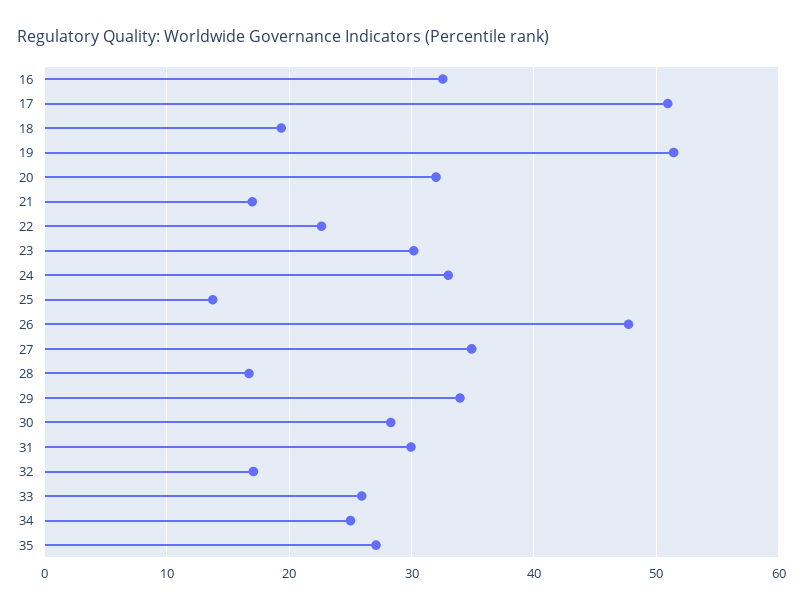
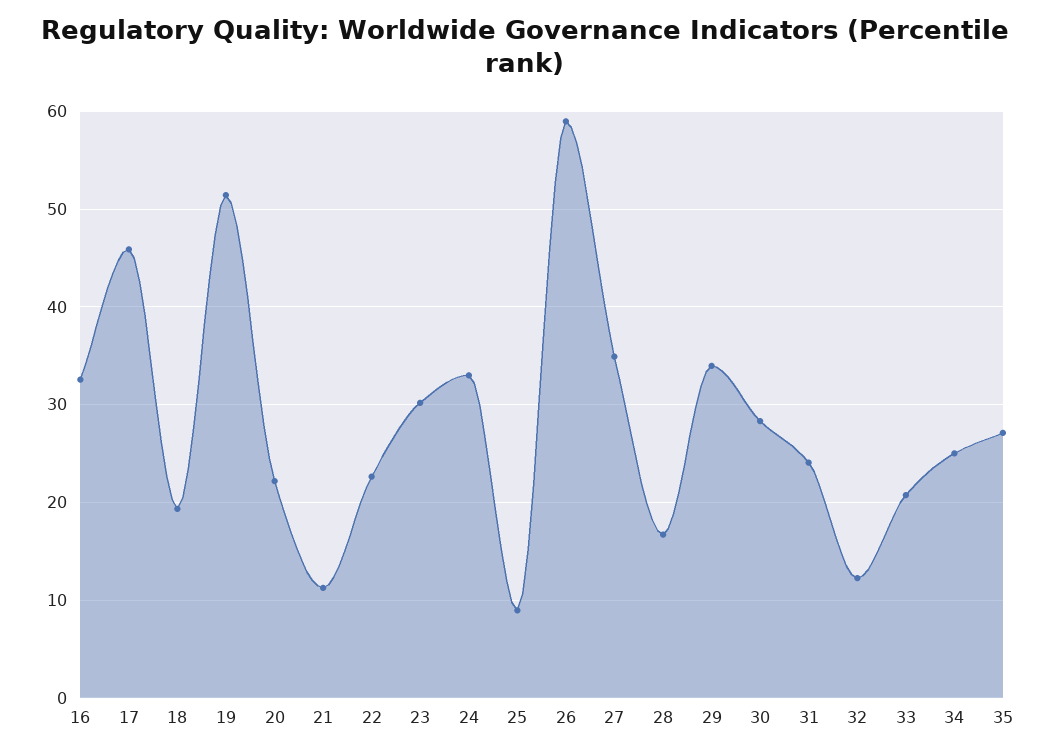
  {
    "16": 33,
-   "17": 51,
+   "17": 46,
    "18": 19,
    "19": 51,
-   "20": 32,
+   "20": 22,
-   "21": 17,
+   "21": 11,
    "22": 23,
    "23": 30,
    "24": 33,
-   "25": 14,
+   "25": 9,
-   "26": 48,
+   "26": 59,
    "27": 35,
    "28": 17,
    "29": 34,
    "30": 28,
-   "31": 30,
+   "31": 24,
-   "32": 17,
+   "32": 12,
-   "33": 26,
+   "33": 21,
    "34": 25,
    "35": 27
  }

